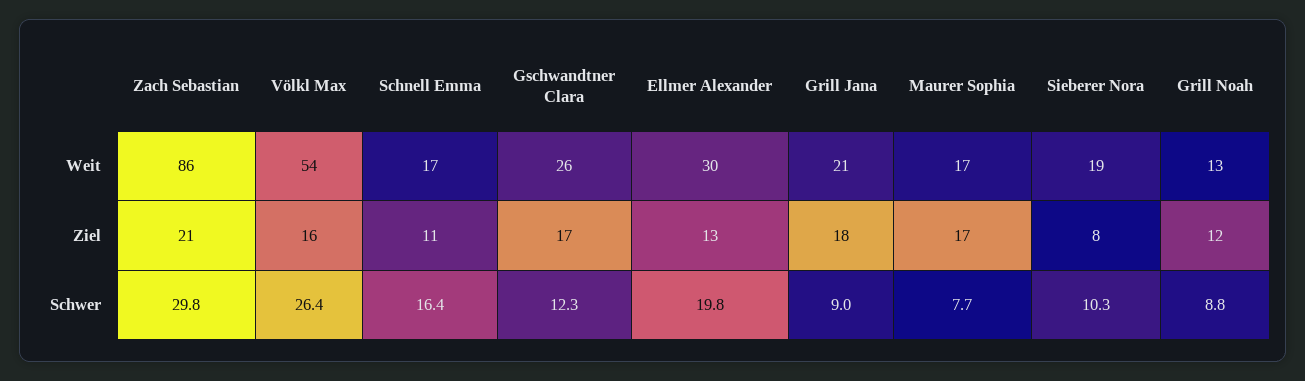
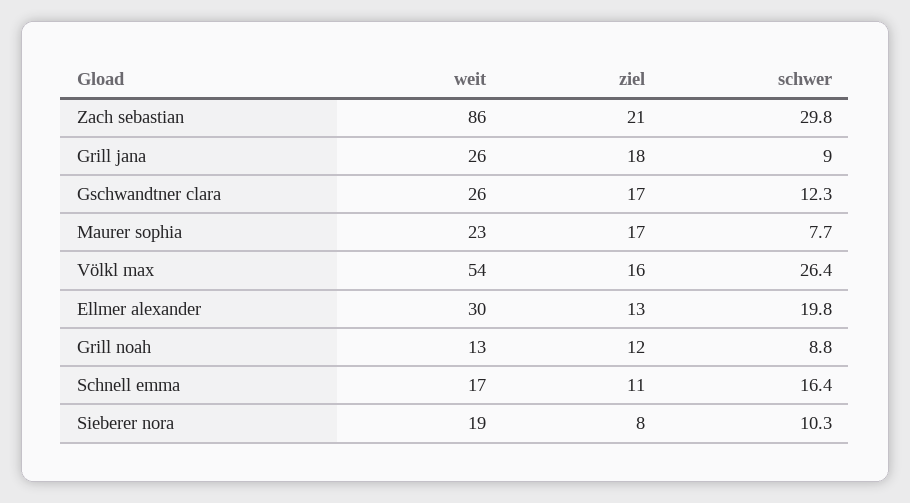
  {
    "Zach Sebastian": {
      "Weit": 86,
      "Ziel": 21,
      "Schwer": 29.8
    },
    "Völkl Max": {
      "Weit": 54,
      "Ziel": 16,
      "Schwer": 26.4
    },
    "Schnell Emma": {
      "Weit": 17,
      "Ziel": 11,
      "Schwer": 16.4
    },
    "Gschwandtner Clara": {
      "Weit": 26,
      "Ziel": 17,
      "Schwer": 12.3
    },
    "Ellmer Alexander": {
      "Weit": 30,
      "Ziel": 13,
      "Schwer": 19.8
    },
    "Grill Jana": {
-     "Weit": 21,
+     "Weit": 26,
      "Ziel": 18,
      "Schwer": 9
    },
    "Maurer Sophia": {
-     "Weit": 17,
+     "Weit": 23,
      "Ziel": 17,
      "Schwer": 7.7
    },
    "Sieberer Nora": {
      "Weit": 19,
      "Ziel": 8,
      "Schwer": 10.3
    },
    "Grill Noah": {
      "Weit": 13,
      "Ziel": 12,
      "Schwer": 8.8
    }
  }

